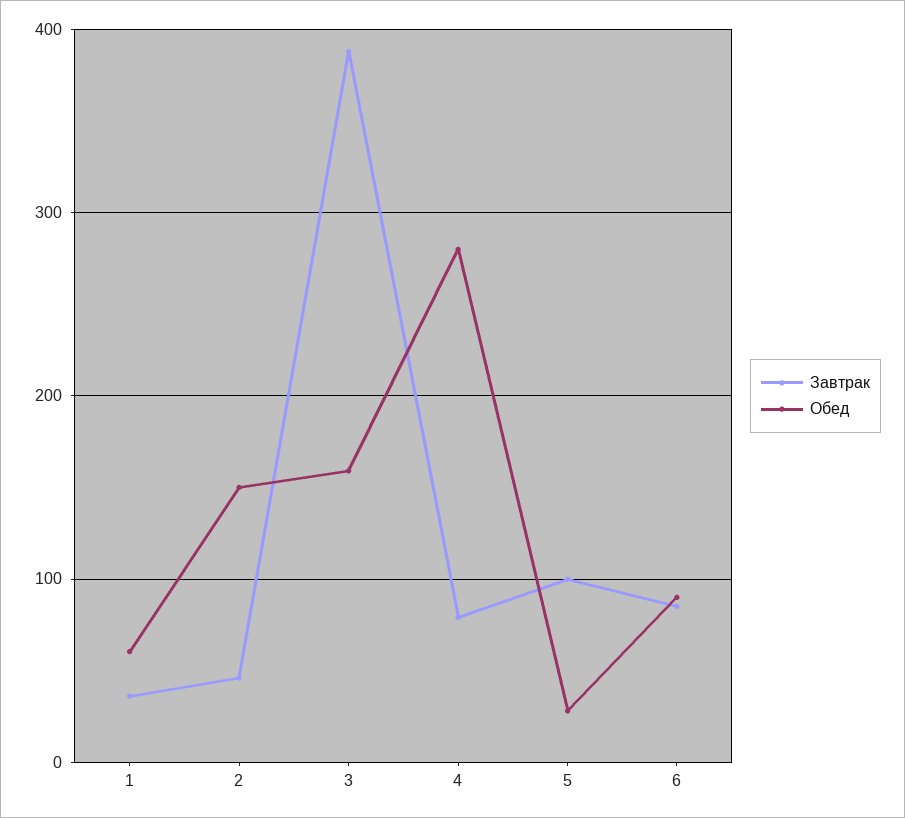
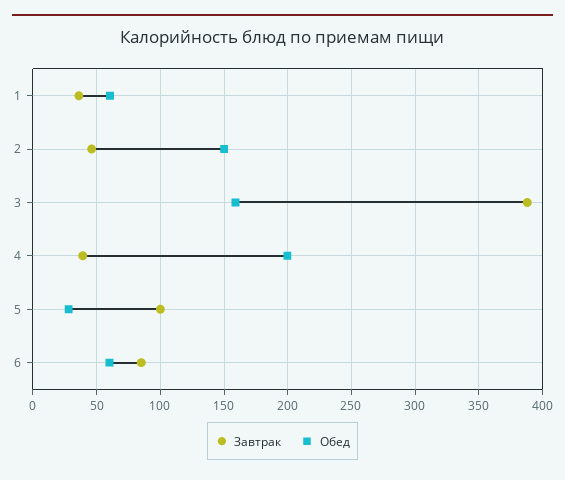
  {
    "Завтрак": {
      "1": 35,
      "2": 45,
      "3": 390,
-     "4": 80,
+     "4": 40,
      "5": 100,
      "6": 85
    },
    "Обед": {
      "1": 60,
      "2": 150,
      "3": 160,
-     "4": 280,
+     "4": 200,
      "5": 30,
-     "6": 90
+     "6": 60
    }
  }

